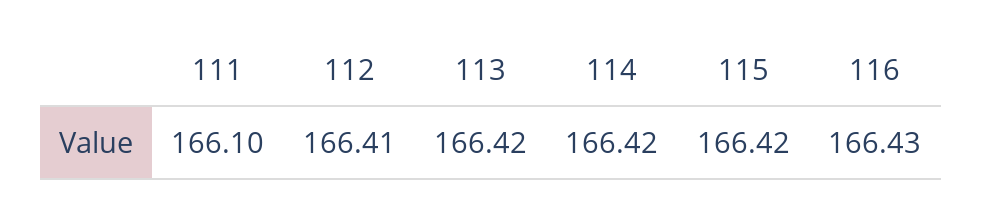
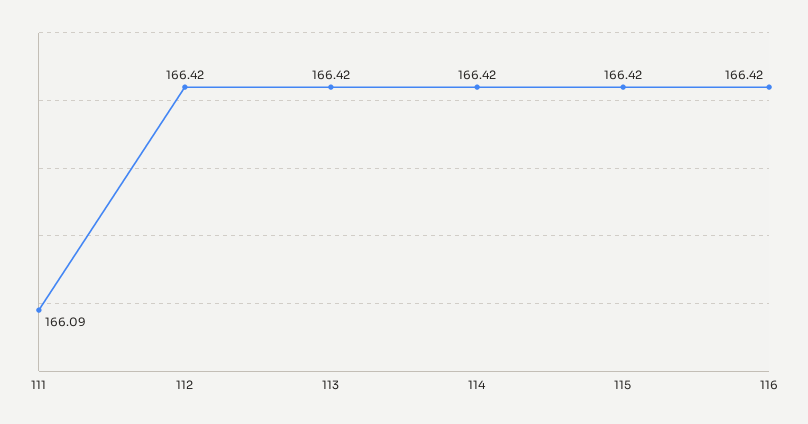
  {
-   "111": 166.1,
+   "111": 166.09,
-   "112": 166.41,
+   "112": 166.42,
    "113": 166.42,
    "114": 166.42,
    "115": 166.42,
-   "116": 166.43
+   "116": 166.42
  }

